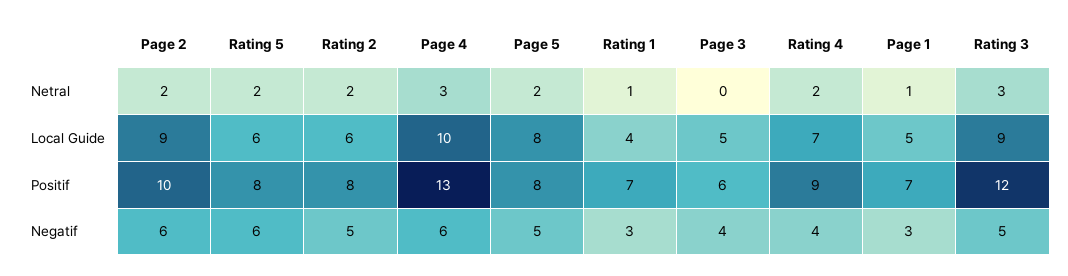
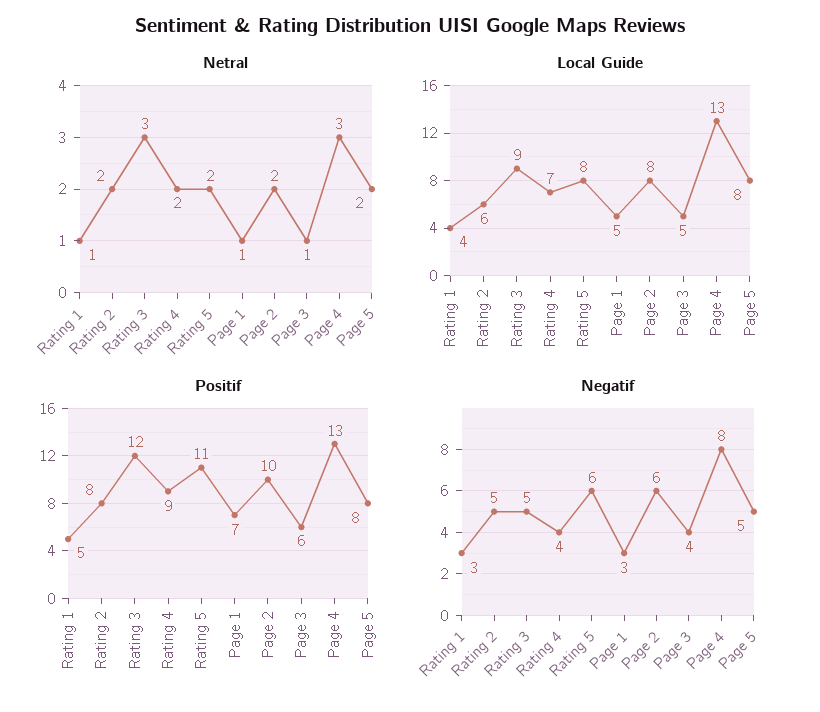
  {
    "Netral": {
      "Page 2": 2,
      "Rating 5": 2,
      "Rating 2": 2,
      "Page 4": 3,
      "Page 5": 2,
      "Rating 1": 1,
-     "Page 3": 0,
+     "Page 3": 1,
      "Rating 4": 2,
      "Page 1": 1,
      "Rating 3": 3
    },
    "Local Guide": {
-     "Page 2": 9,
+     "Page 2": 8,
-     "Rating 5": 6,
+     "Rating 5": 8,
      "Rating 2": 6,
-     "Page 4": 10,
+     "Page 4": 13,
      "Page 5": 8,
      "Rating 1": 4,
      "Page 3": 5,
      "Rating 4": 7,
      "Page 1": 5,
      "Rating 3": 9
    },
    "Positif": {
      "Page 2": 10,
-     "Rating 5": 8,
+     "Rating 5": 11,
      "Rating 2": 8,
      "Page 4": 13,
      "Page 5": 8,
-     "Rating 1": 7,
+     "Rating 1": 5,
      "Page 3": 6,
      "Rating 4": 9,
      "Page 1": 7,
      "Rating 3": 12
    },
    "Negatif": {
      "Page 2": 6,
      "Rating 5": 6,
      "Rating 2": 5,
-     "Page 4": 6,
+     "Page 4": 8,
      "Page 5": 5,
      "Rating 1": 3,
      "Page 3": 4,
      "Rating 4": 4,
      "Page 1": 3,
      "Rating 3": 5
    }
  }

